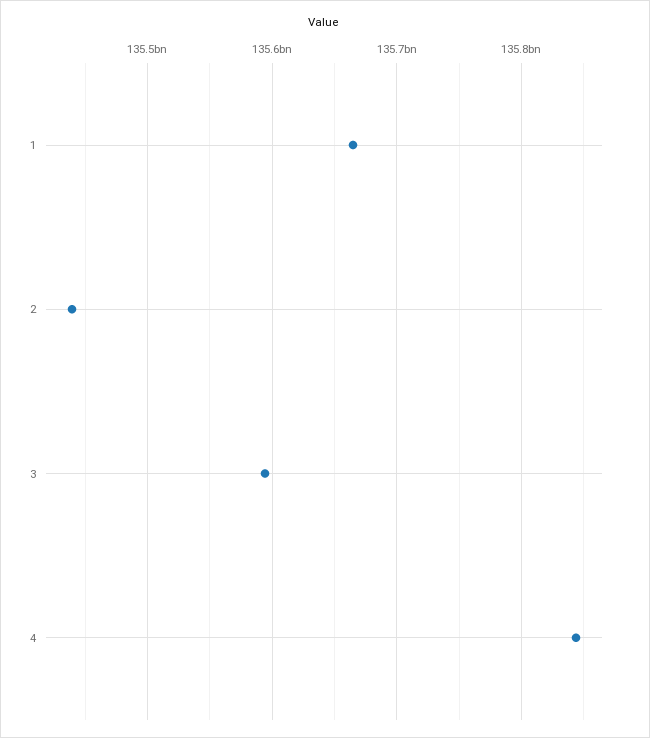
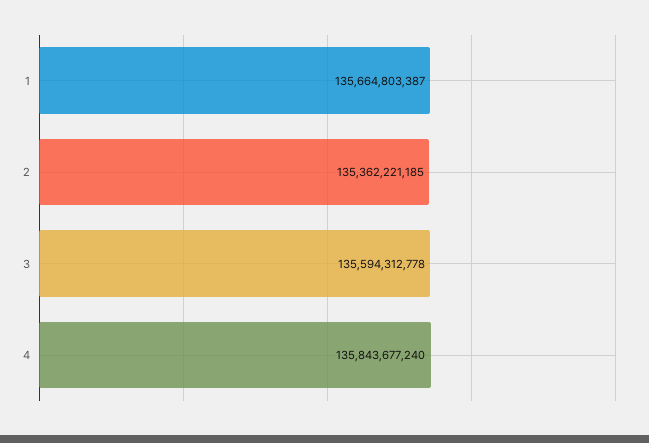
  {
    "1": 135664803387,
-   "2": 135440000000,
+   "2": 135362221185,
    "3": 135594312778,
    "4": 135843677240
  }

